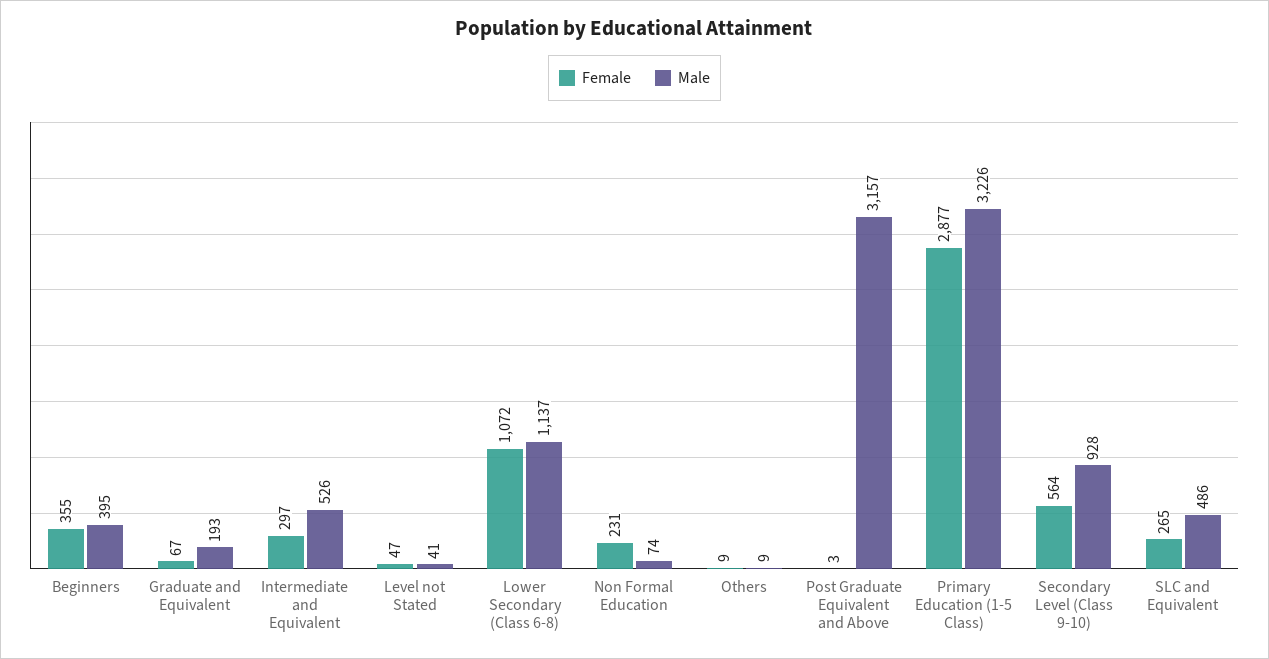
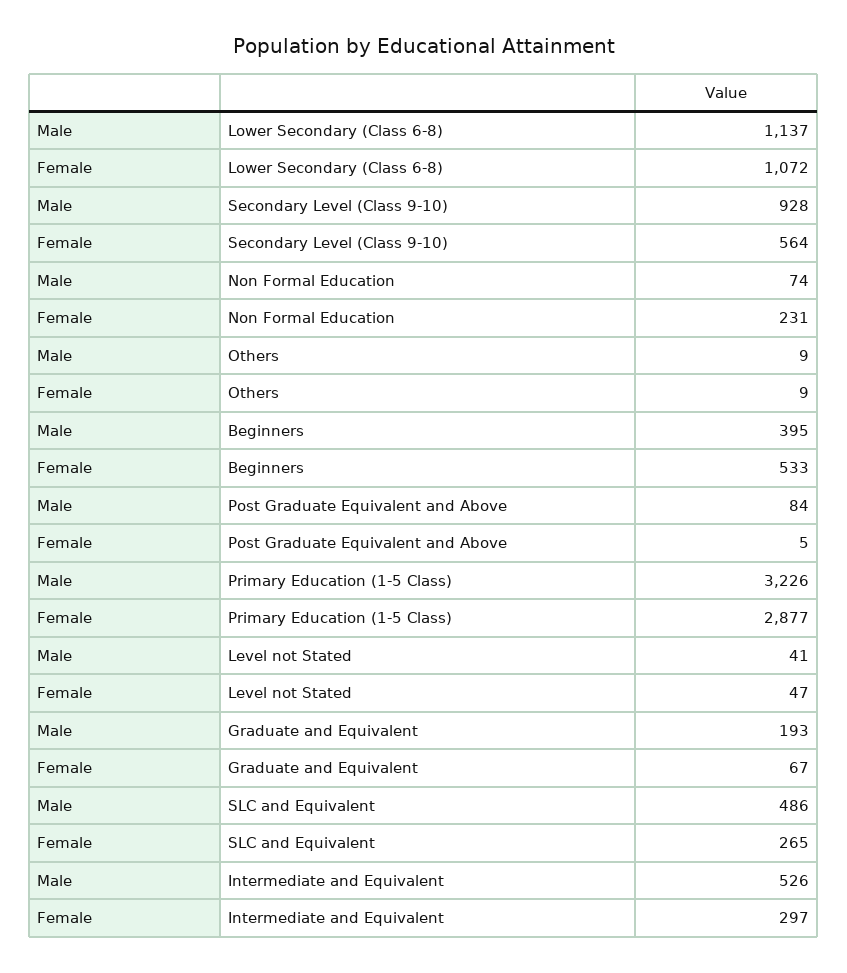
  {
    "Female": {
-     "Beginners": 355,
+     "Beginners": 533,
      "Graduate and Equivalent": 67,
      "Intermediate and Equivalent": 297,
      "Level not Stated": 47,
      "Lower Secondary (Class 6-8)": 1072,
      "Non Formal Education": 231,
      "Others": 9,
-     "Post Graduate Equivalent and Above": 3,
+     "Post Graduate Equivalent and Above": 5,
      "Primary Education (1-5 Class)": 2877,
      "Secondary Level (Class 9-10)": 564,
      "SLC and Equivalent": 265
    },
    "Male": {
      "Beginners": 395,
      "Graduate and Equivalent": 193,
      "Intermediate and Equivalent": 526,
      "Level not Stated": 41,
      "Lower Secondary (Class 6-8)": 1137,
      "Non Formal Education": 74,
      "Others": 9,
-     "Post Graduate Equivalent and Above": 3157,
+     "Post Graduate Equivalent and Above": 84,
      "Primary Education (1-5 Class)": 3226,
      "Secondary Level (Class 9-10)": 928,
      "SLC and Equivalent": 486
    }
  }

